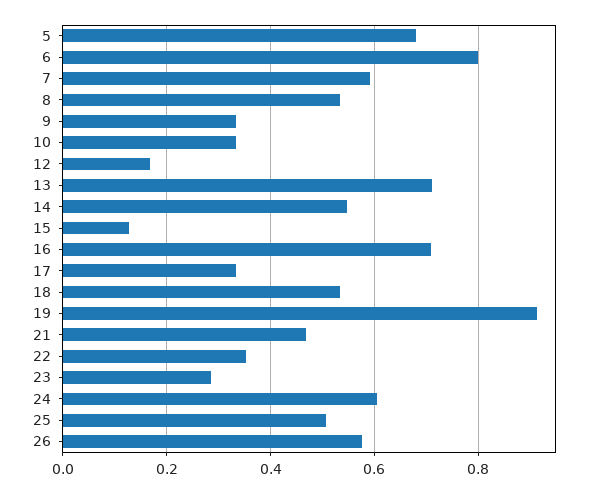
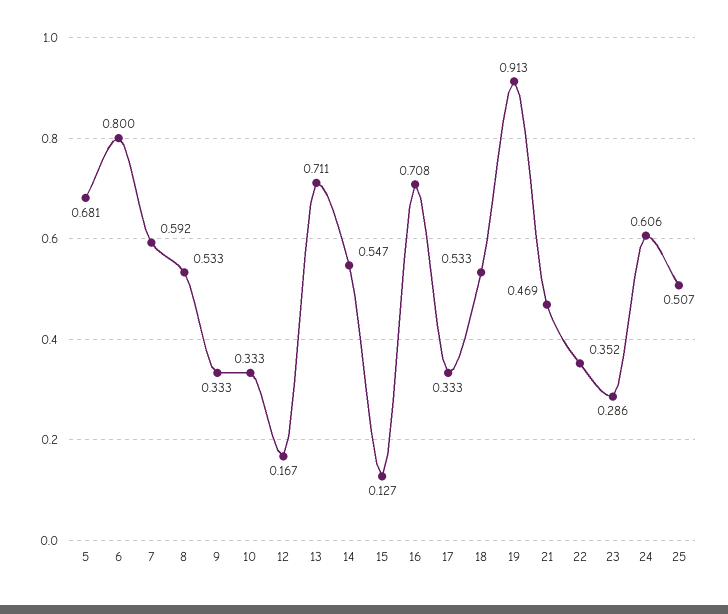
  {
    "5": 0.681,
    "6": 0.8,
    "7": 0.592,
    "8": 0.533,
    "9": 0.333,
    "10": 0.333,
    "12": 0.167,
    "13": 0.711,
    "14": 0.547,
    "15": 0.127,
    "16": 0.708,
    "17": 0.333,
    "18": 0.533,
    "19": 0.913,
    "21": 0.469,
    "22": 0.352,
    "23": 0.286,
    "24": 0.606,
-   "25": 0.507,
+   "25": 0.507
-   "26": 0.58
  }

